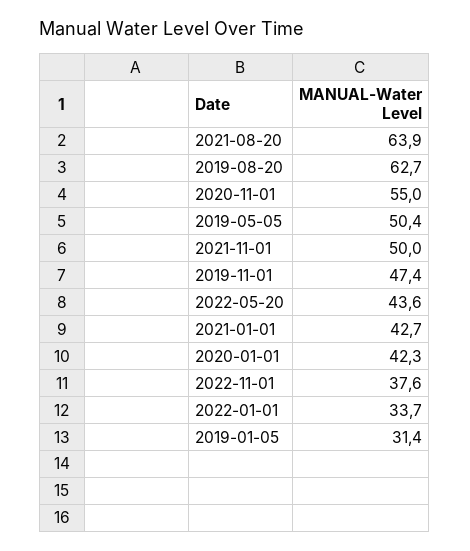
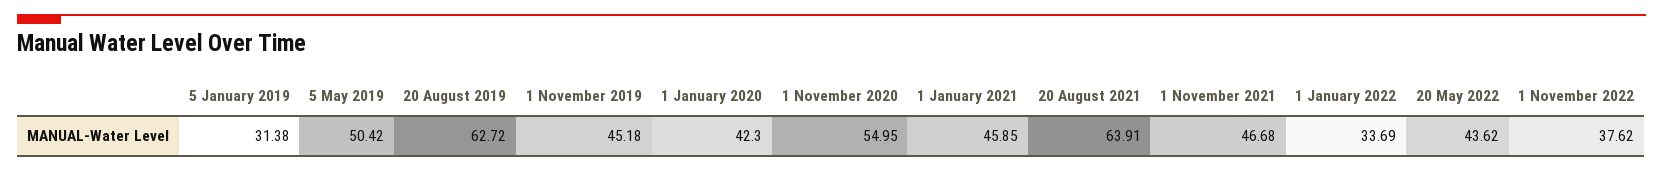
  {
    "2021-08-20": 63.91,
    "2019-08-20": 62.72,
    "2020-11-01": 54.95,
    "2019-05-05": 50.42,
-   "2021-11-01": 50,
+   "2021-11-01": 46.68,
-   "2019-11-01": 47.4,
+   "2019-11-01": 45.18,
    "2022-05-20": 43.62,
-   "2021-01-01": 42.7,
+   "2021-01-01": 45.85,
    "2020-01-01": 42.3,
    "2022-11-01": 37.62,
    "2022-01-01": 33.69,
    "2019-01-05": 31.38
  }

